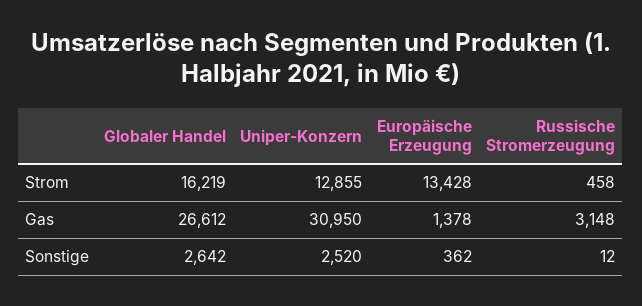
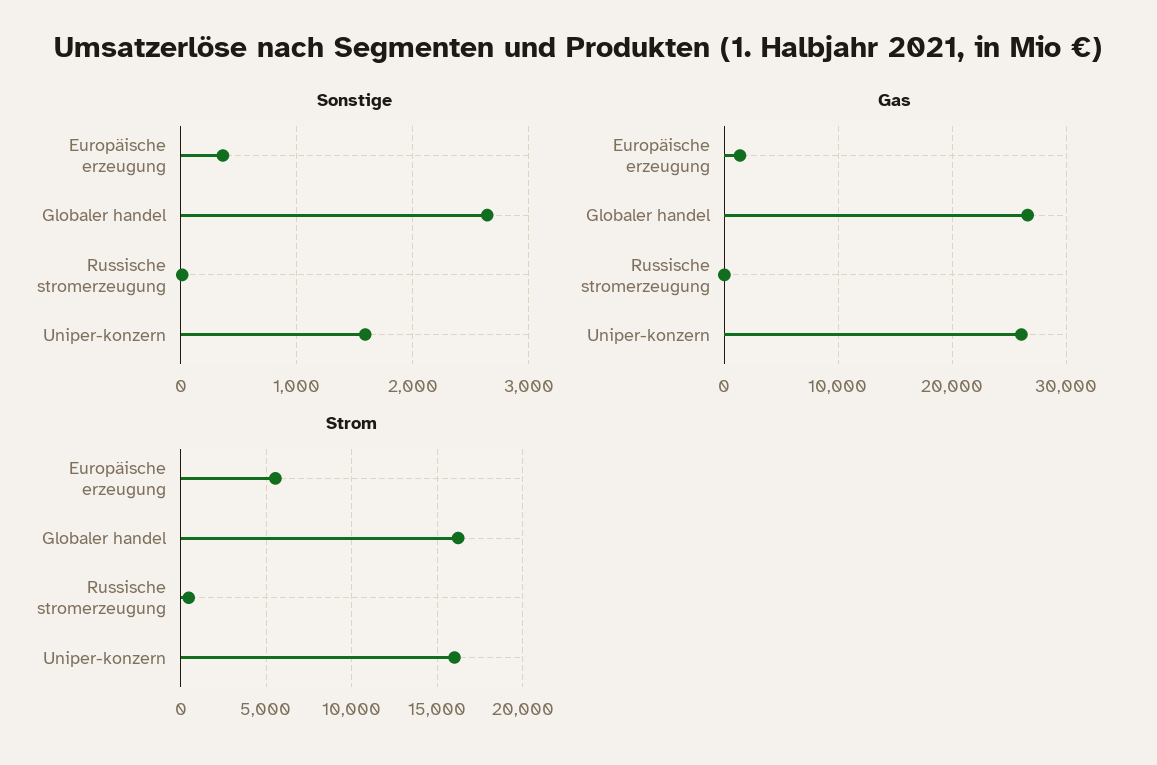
  {
    "Strom": {
      "Globaler Handel": 16219,
-     "Uniper-Konzern": 12855,
+     "Uniper-Konzern": 16000,
-     "Europäische Erzeugung": 13428,
+     "Europäische Erzeugung": 5500,
      "Russische Stromerzeugung": 458
    },
    "Gas": {
      "Globaler Handel": 26612,
-     "Uniper-Konzern": 30950,
+     "Uniper-Konzern": 26000,
      "Europäische Erzeugung": 1378,
-     "Russische Stromerzeugung": 3148
+     "Russische Stromerzeugung": 0
    },
    "Sonstige": {
      "Globaler Handel": 2642,
-     "Uniper-Konzern": 2520,
+     "Uniper-Konzern": 1600,
      "Europäische Erzeugung": 362,
      "Russische Stromerzeugung": 12
    }
  }

